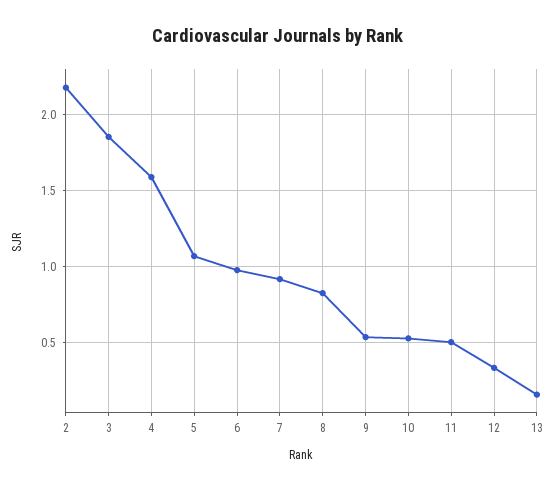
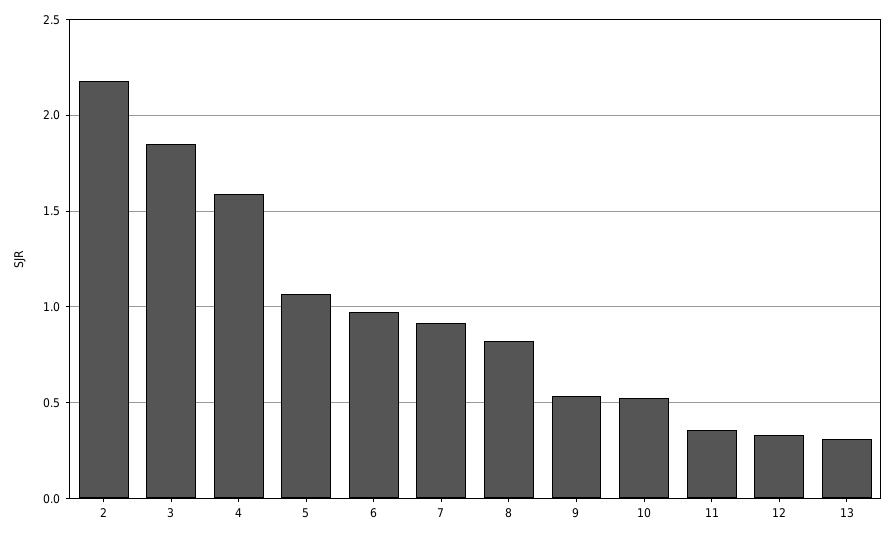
  {
    "2": 2.2,
    "3": 1.85,
    "4": 1.6,
    "5": 1.05,
    "6": 1,
    "7": 0.9,
    "8": 0.8,
    "9": 0.55,
    "10": 0.55,
-   "11": 0.5,
+   "11": 0.35,
    "12": 0.35,
-   "13": 0.15
+   "13": 0.3
  }

